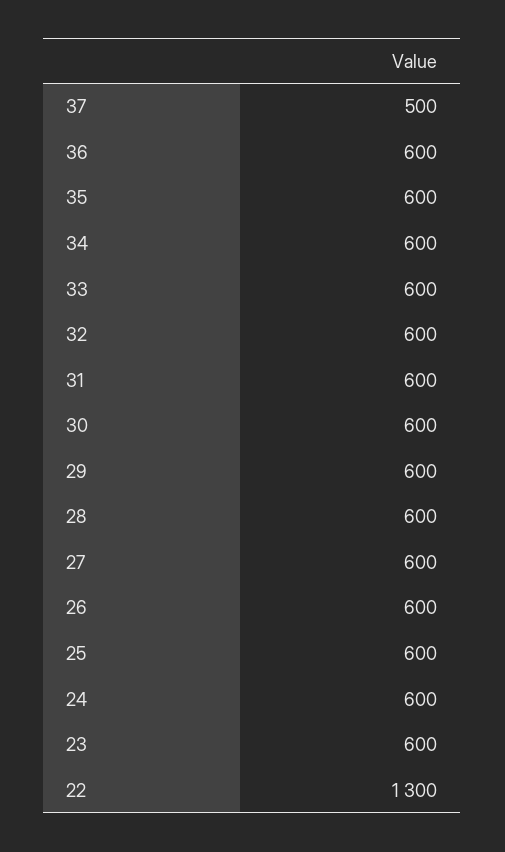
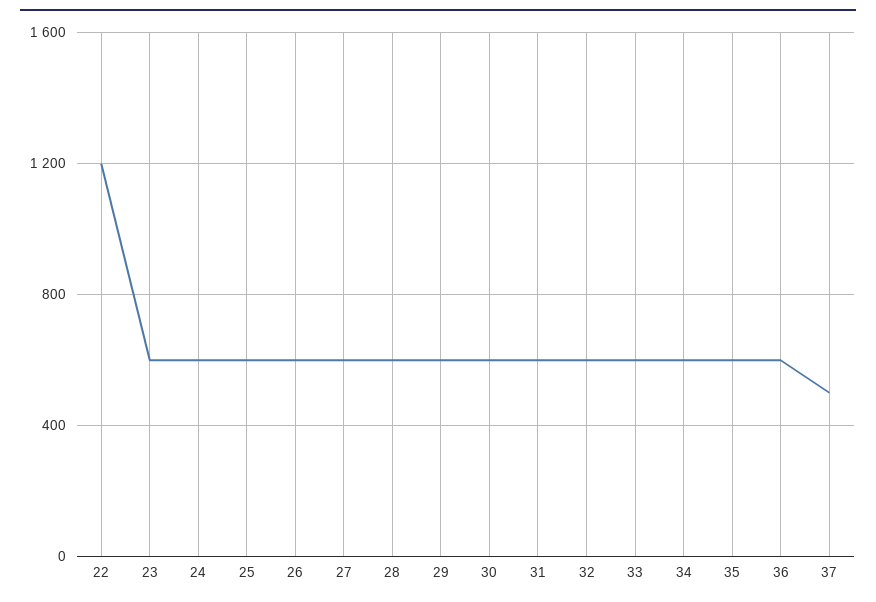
  {
    "37": 500,
    "36": 600,
    "35": 600,
    "34": 600,
    "33": 600,
    "32": 600,
    "31": 600,
    "30": 600,
    "29": 600,
    "28": 600,
    "27": 600,
    "26": 600,
    "25": 600,
    "24": 600,
    "23": 600,
-   "22": 1300
+   "22": 1200
  }

